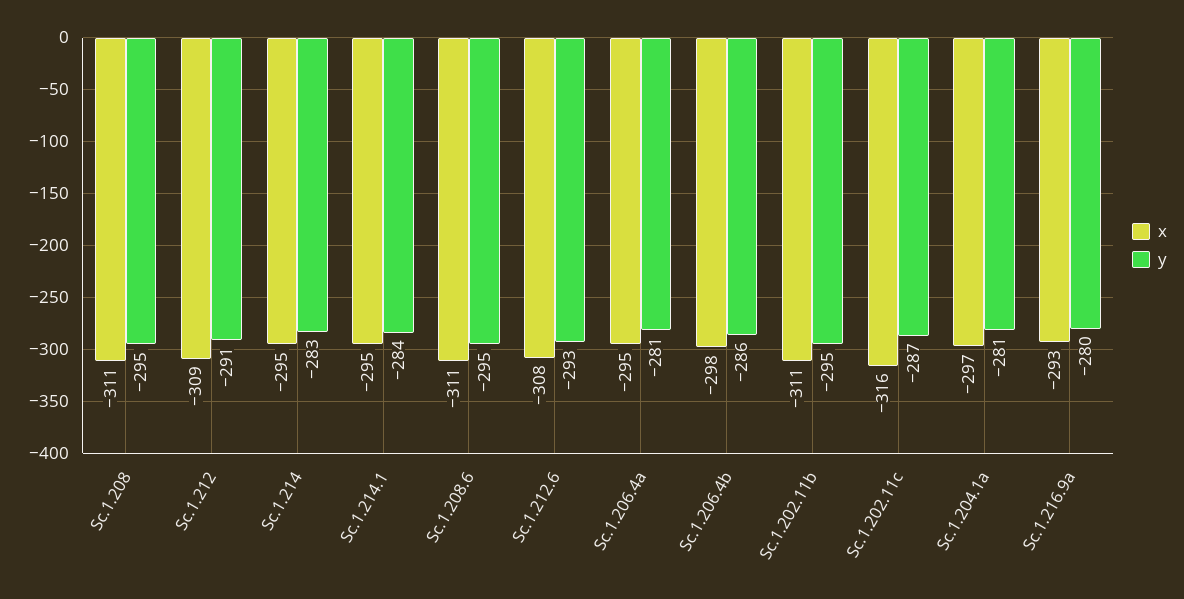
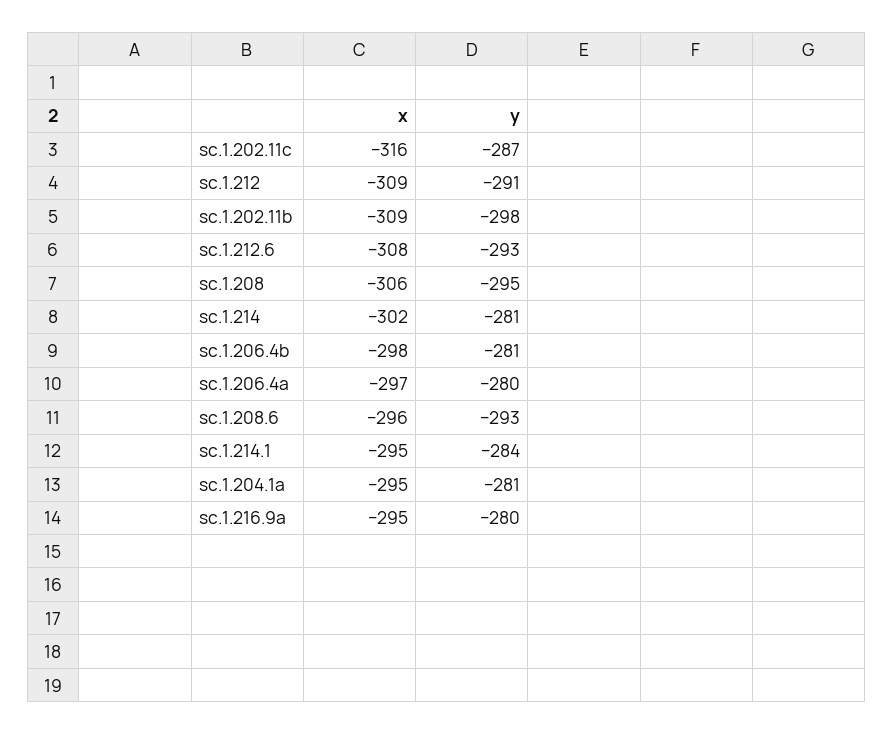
  {
    "x": {
-     "Sc.1.208": -311,
+     "Sc.1.208": -306,
      "Sc.1.212": -309,
-     "Sc.1.214": -295,
+     "Sc.1.214": -302,
      "Sc.1.214.1": -295,
-     "Sc.1.208.6": -311,
+     "Sc.1.208.6": -296,
      "Sc.1.212.6": -308,
-     "Sc.1.206.4a": -295,
+     "Sc.1.206.4a": -297,
      "Sc.1.206.4b": -298,
-     "Sc.1.202.11b": -311,
+     "Sc.1.202.11b": -309,
      "Sc.1.202.11c": -316,
-     "Sc.1.204.1a": -297,
+     "Sc.1.204.1a": -295,
-     "Sc.1.216.9a": -293
+     "Sc.1.216.9a": -295
    },
    "y": {
      "Sc.1.208": -295,
      "Sc.1.212": -291,
-     "Sc.1.214": -283,
+     "Sc.1.214": -281,
      "Sc.1.214.1": -284,
-     "Sc.1.208.6": -295,
+     "Sc.1.208.6": -293,
      "Sc.1.212.6": -293,
-     "Sc.1.206.4a": -281,
+     "Sc.1.206.4a": -280,
-     "Sc.1.206.4b": -286,
+     "Sc.1.206.4b": -281,
-     "Sc.1.202.11b": -295,
+     "Sc.1.202.11b": -298,
      "Sc.1.202.11c": -287,
      "Sc.1.204.1a": -281,
      "Sc.1.216.9a": -280
    }
  }

